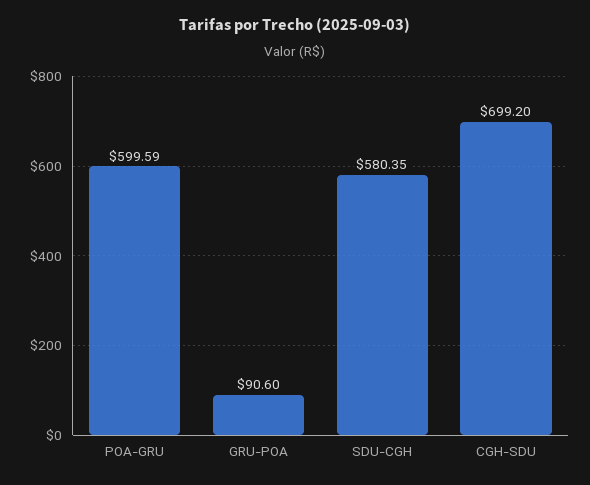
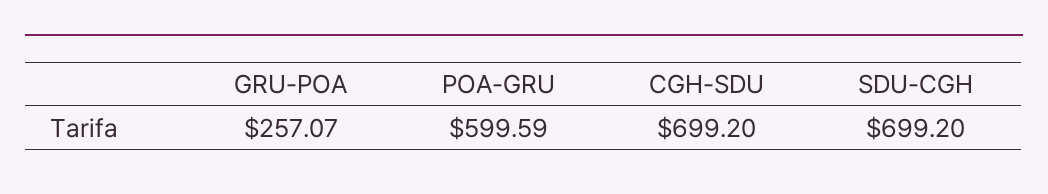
  {
    "POA-GRU": 599.59,
-   "GRU-POA": 90.6,
+   "GRU-POA": 257.07,
-   "SDU-CGH": 580.35,
+   "SDU-CGH": 699.2,
    "CGH-SDU": 699.2
  }

